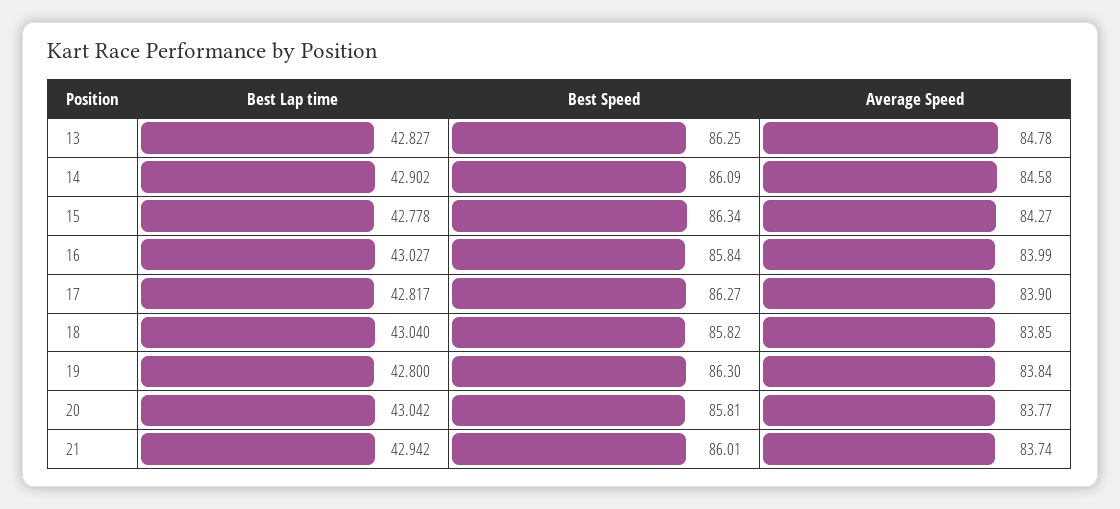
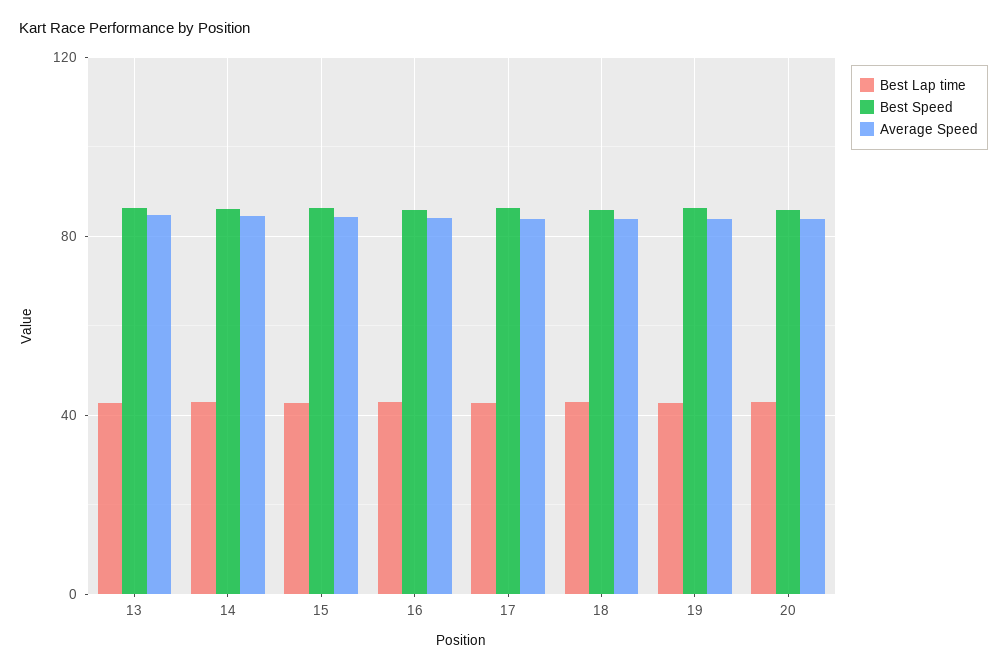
  {
    "Best Lap time": {
      "13": 42.827,
      "14": 42.902,
      "15": 42.778,
      "16": 43.027,
      "17": 42.817,
      "18": 43.04,
      "19": 42.8,
-     "20": 43.042,
+     "20": 43.042
-     "21": 42.942
    },
    "Best Speed": {
      "13": 86.25,
      "14": 86.09,
      "15": 86.34,
      "16": 85.84,
      "17": 86.27,
      "18": 85.82,
      "19": 86.3,
-     "20": 85.81,
+     "20": 85.81
-     "21": 86.01
    },
    "Average Speed": {
      "13": 84.78,
      "14": 84.58,
      "15": 84.27,
      "16": 83.99,
      "17": 83.9,
      "18": 83.85,
      "19": 83.84,
-     "20": 83.77,
+     "20": 83.77
-     "21": 83.74
    }
  }

